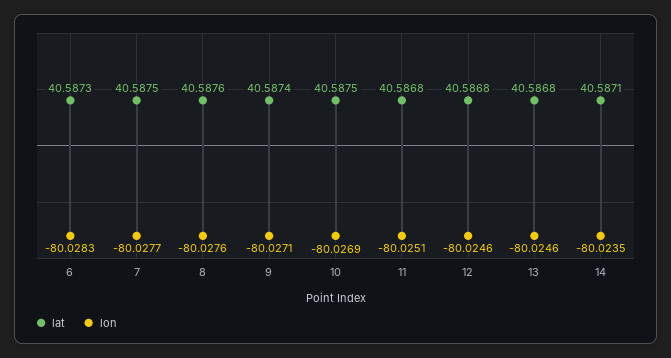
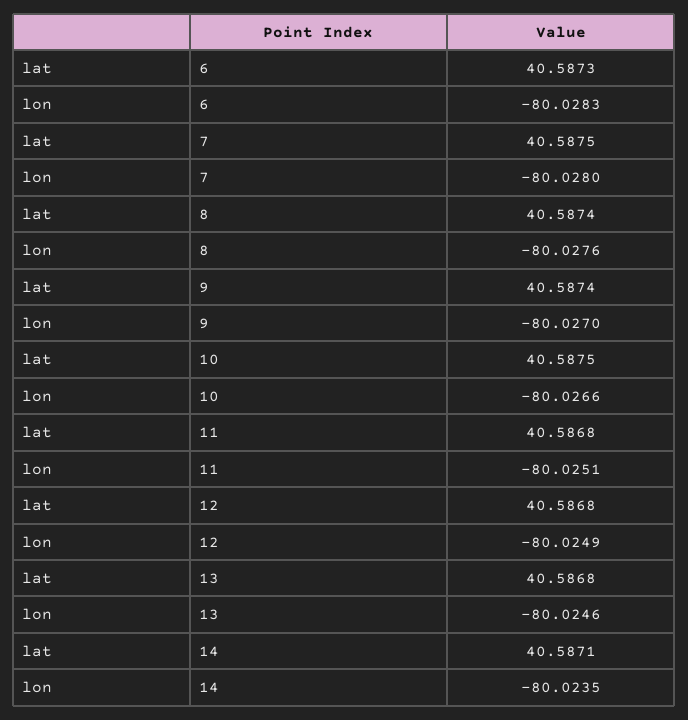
  {
    "lat": {
      "6": 40.5873,
      "7": 40.5875,
-     "8": 40.5876,
+     "8": 40.5874,
      "9": 40.5874,
      "10": 40.5875,
      "11": 40.5868,
      "12": 40.5868,
      "13": 40.5868,
      "14": 40.5871
    },
    "lon": {
      "6": -80.0283,
-     "7": -80.0277,
+     "7": -80.028,
      "8": -80.0276,
-     "9": -80.0271,
+     "9": -80.027,
-     "10": -80.0269,
+     "10": -80.0266,
      "11": -80.0251,
-     "12": -80.0246,
+     "12": -80.0249,
      "13": -80.0246,
      "14": -80.0235
    }
  }

